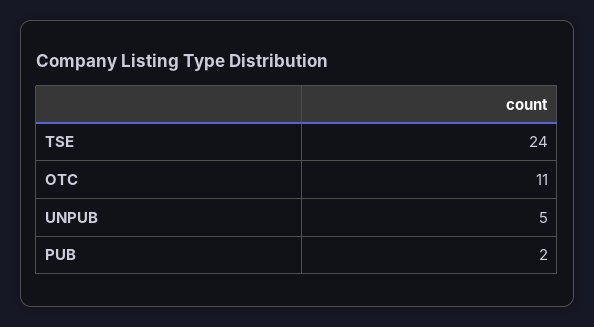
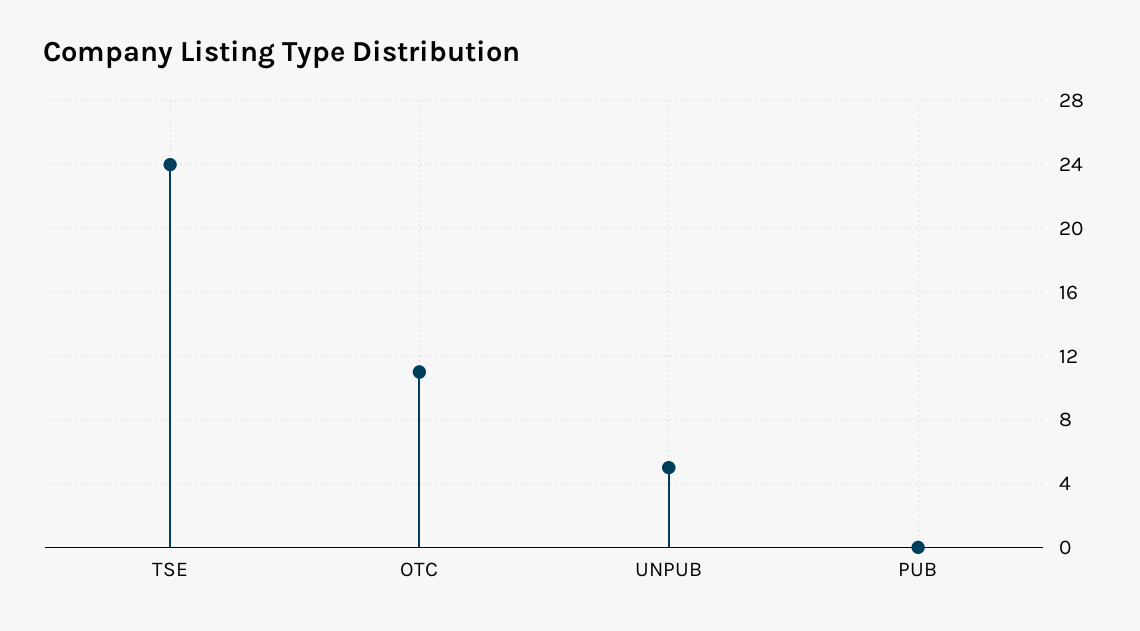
  {
    "TSE": 24,
    "OTC": 11,
    "UNPUB": 5,
-   "PUB": 2
+   "PUB": 0
  }

